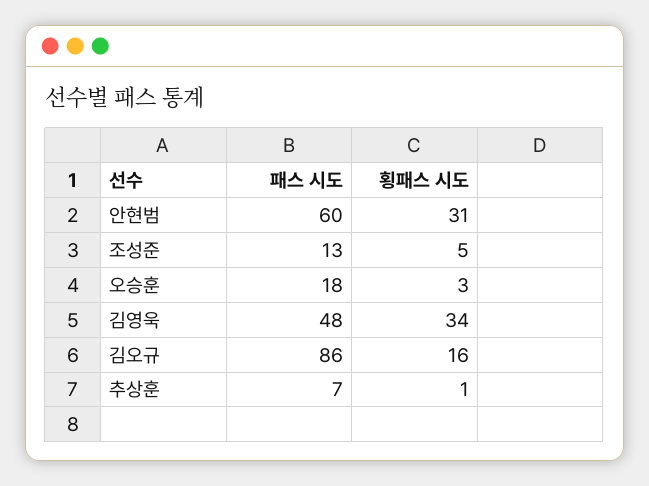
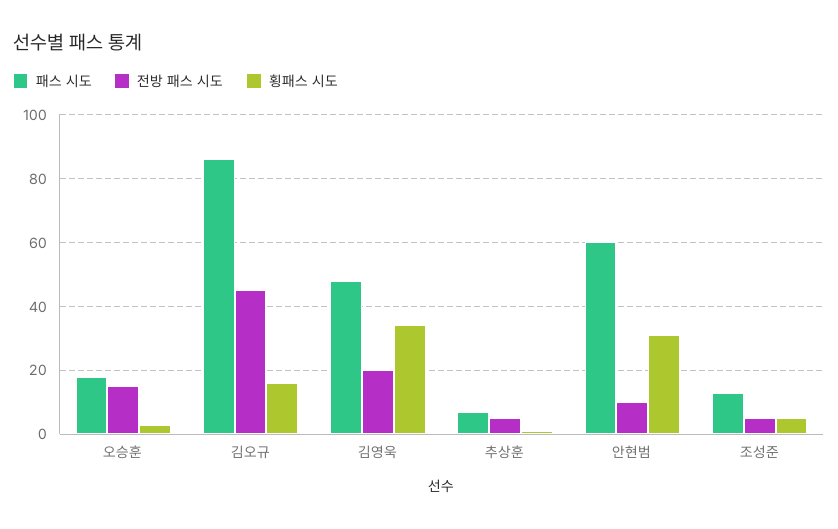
  {
    "패스 시도": {
      "안현범": 60,
      "조성준": 13,
      "오승훈": 18,
      "김영욱": 48,
      "김오규": 86,
      "추상훈": 7
    },
    "횡패스 시도": {
      "안현범": 31,
      "조성준": 5,
      "오승훈": 3,
      "김영욱": 34,
      "김오규": 16,
      "추상훈": 1
-   }
+   },
+   "전방 패스 시도": {
+     "오승훈": 15,
+     "김오규": 45,
+     "김영욱": 20,
+     "추상훈": 5,
+     "안현범": 10,
+     "조성준": 5
+   }
  }

